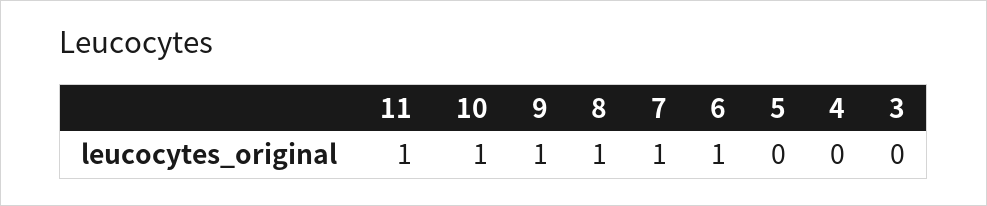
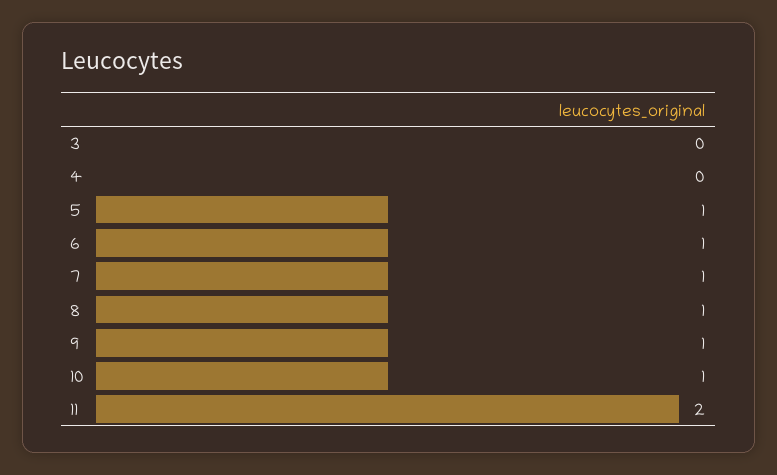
  {
-   "11": 1,
+   "11": 2,
    "10": 1,
    "9": 1,
    "8": 1,
    "7": 1,
    "6": 1,
-   "5": 0,
+   "5": 1,
    "4": 0,
    "3": 0
  }

